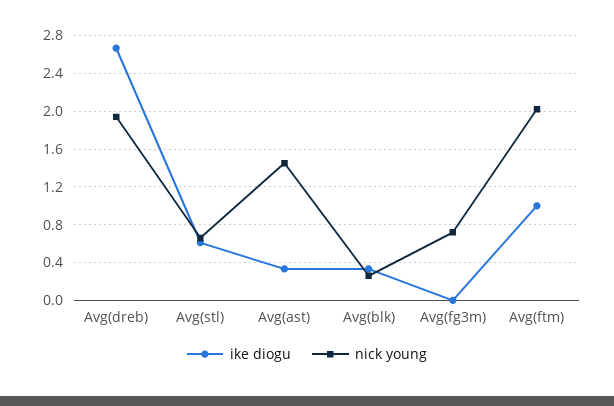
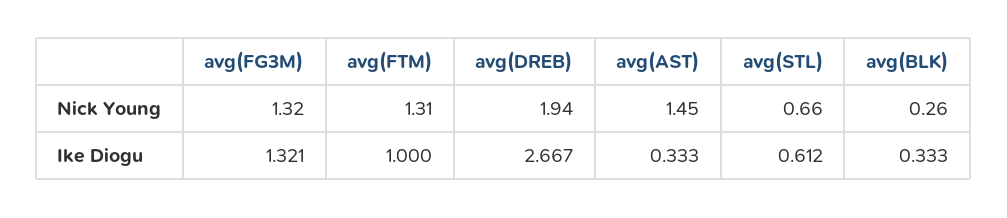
  {
    "ike diogu": {
      "Avg(dreb)": 2.667,
      "Avg(stl)": 0.612,
      "Avg(ast)": 0.333,
      "Avg(blk)": 0.333,
-     "Avg(fg3m)": 0,
+     "Avg(fg3m)": 1.321,
      "Avg(ftm)": 1
    },
    "nick young": {
      "Avg(dreb)": 1.94,
      "Avg(stl)": 0.66,
      "Avg(ast)": 1.45,
      "Avg(blk)": 0.26,
-     "Avg(fg3m)": 0.7,
+     "Avg(fg3m)": 1.32,
-     "Avg(ftm)": 2
+     "Avg(ftm)": 1.31
    }
  }

